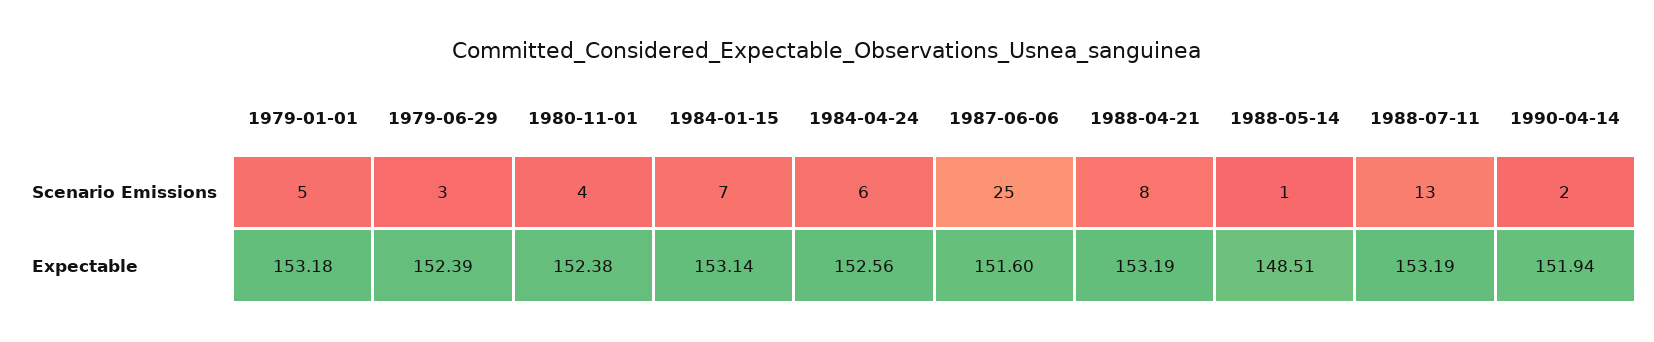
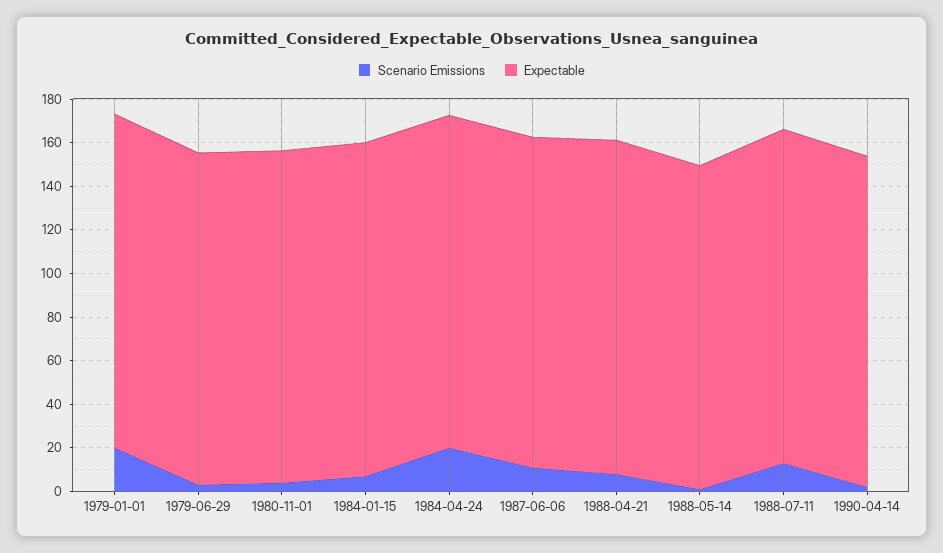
  {
    "Scenario Emissions": {
-     "1979-01-01": 5,
+     "1979-01-01": 20,
      "1979-06-29": 3,
      "1980-11-01": 4,
      "1984-01-15": 7,
-     "1984-04-24": 6,
+     "1984-04-24": 20,
-     "1987-06-06": 25,
+     "1987-06-06": 10,
      "1988-04-21": 8,
      "1988-05-14": 1,
      "1988-07-11": 13,
      "1990-04-14": 2
    },
    "Expectable": {
      "1979-01-01": 153.18,
      "1979-06-29": 152.39,
      "1980-11-01": 152.38,
      "1984-01-15": 153.14,
      "1984-04-24": 152.56,
      "1987-06-06": 151.6,
      "1988-04-21": 153.19,
      "1988-05-14": 148.51,
      "1988-07-11": 153.19,
      "1990-04-14": 151.94
    }
  }

